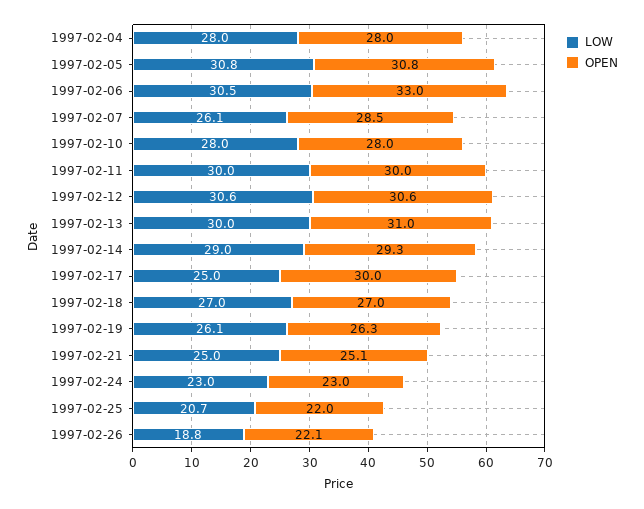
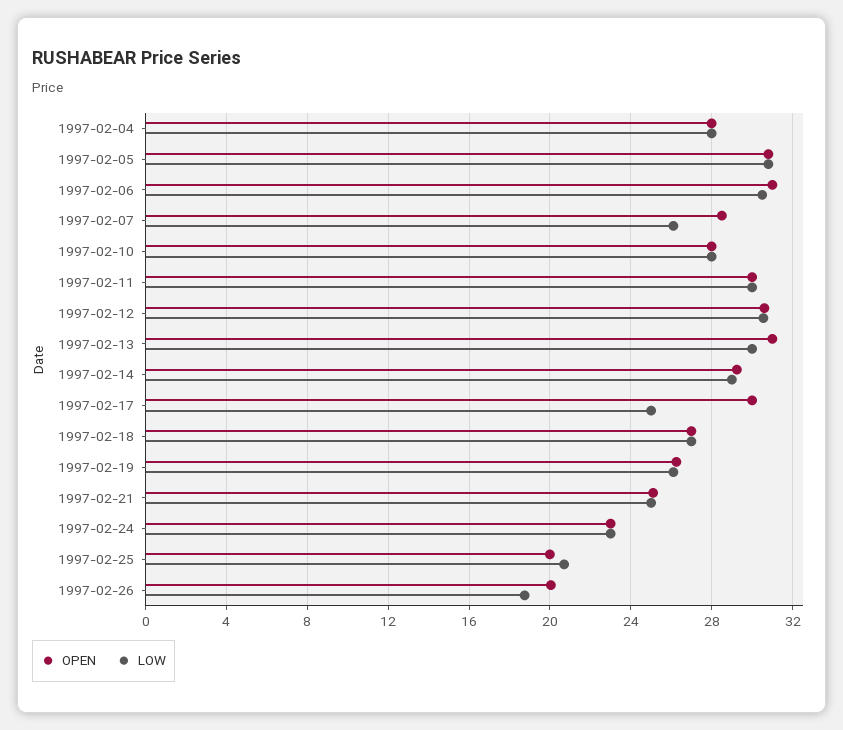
  {
    "LOW": {
      "1997-02-04": 28,
      "1997-02-05": 30.8,
      "1997-02-06": 30.5,
      "1997-02-07": 26.1,
      "1997-02-10": 28,
      "1997-02-11": 30,
      "1997-02-12": 30.6,
      "1997-02-13": 30,
      "1997-02-14": 29,
      "1997-02-17": 25,
      "1997-02-18": 27,
      "1997-02-19": 26.1,
      "1997-02-21": 25,
      "1997-02-24": 23,
      "1997-02-25": 20.7,
      "1997-02-26": 18.8
    },
    "OPEN": {
      "1997-02-04": 28,
      "1997-02-05": 30.8,
-     "1997-02-06": 33,
+     "1997-02-06": 31,
      "1997-02-07": 28.5,
      "1997-02-10": 28,
      "1997-02-11": 30,
      "1997-02-12": 30.6,
      "1997-02-13": 31,
      "1997-02-14": 29.3,
      "1997-02-17": 30,
      "1997-02-18": 27,
      "1997-02-19": 26.3,
      "1997-02-21": 25.1,
      "1997-02-24": 23,
-     "1997-02-25": 22,
+     "1997-02-25": 20,
-     "1997-02-26": 22.1
+     "1997-02-26": 20
    }
  }

